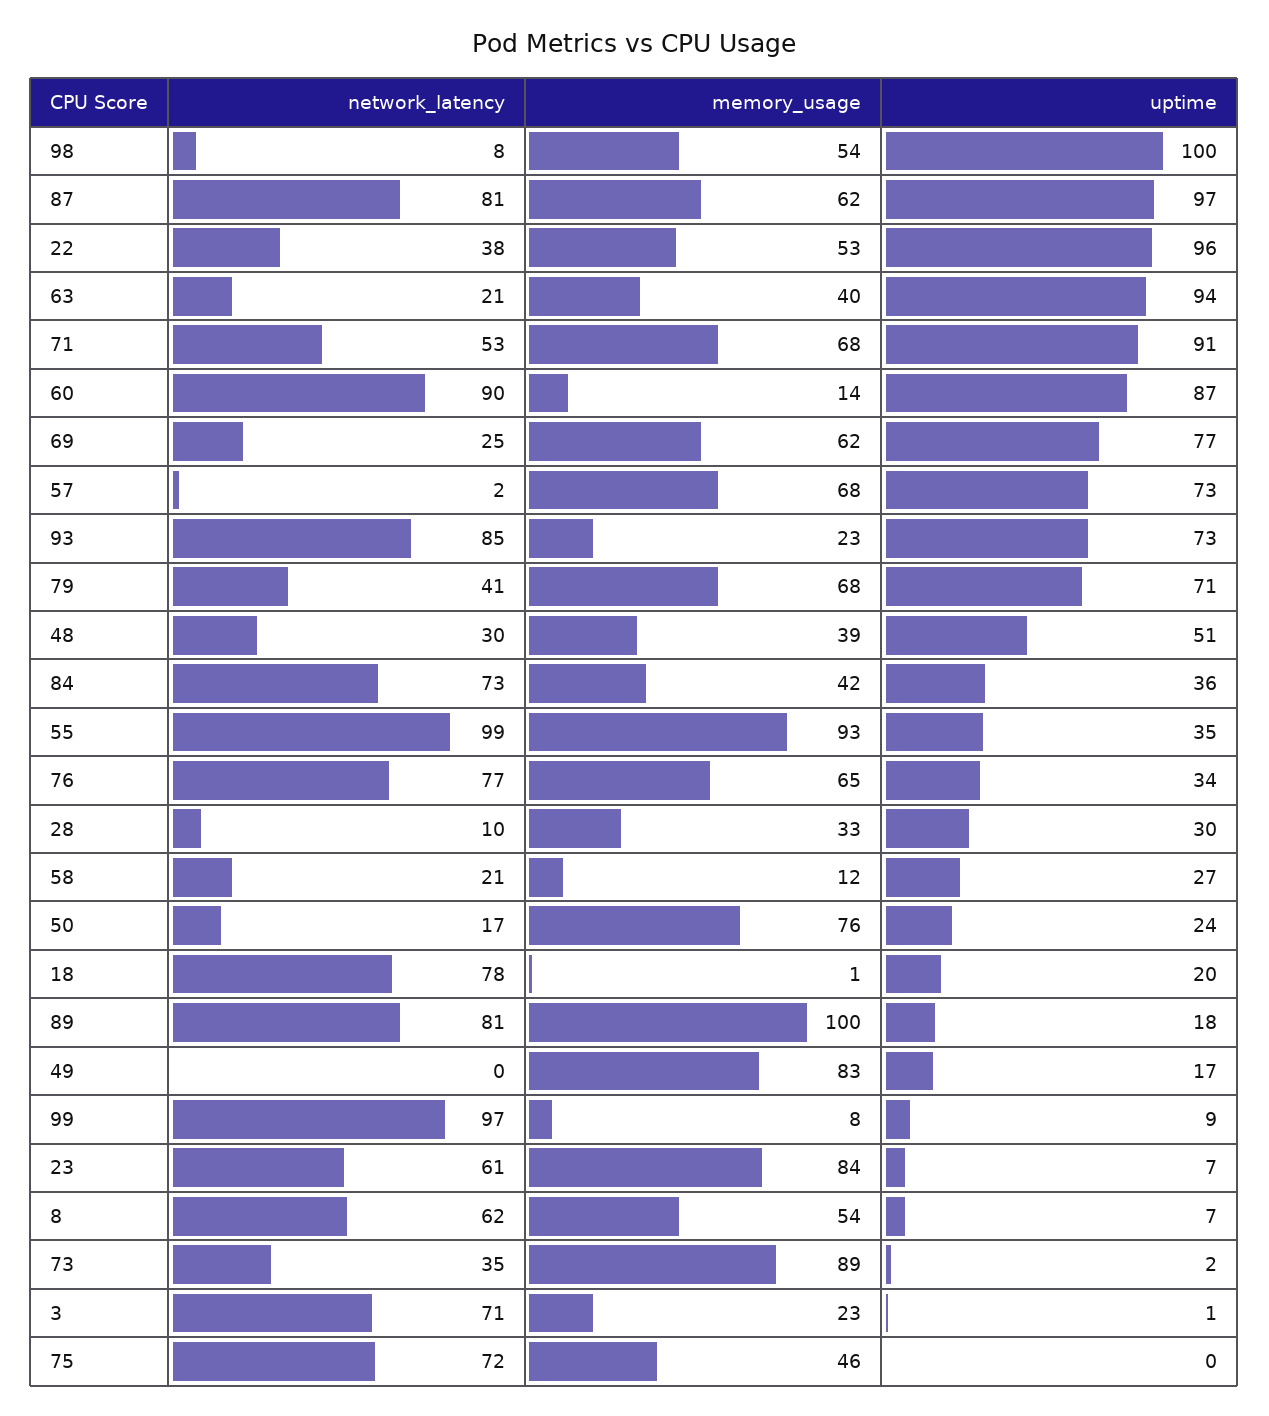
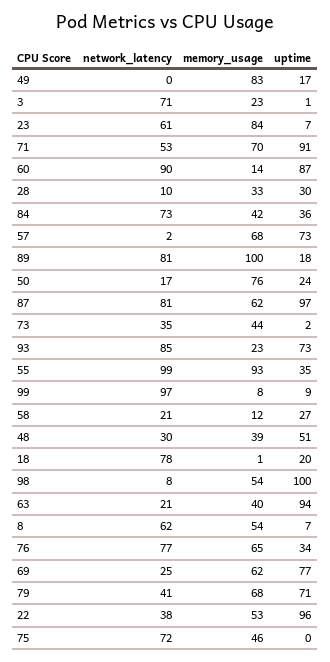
  {
    "network_latency": {
      "98": 8,
      "87": 81,
      "22": 38,
      "63": 21,
      "71": 53,
      "60": 90,
      "69": 25,
      "57": 2,
      "93": 85,
      "79": 41,
      "48": 30,
      "84": 73,
      "55": 99,
      "76": 77,
      "28": 10,
      "58": 21,
      "50": 17,
      "18": 78,
      "89": 81,
      "49": 0,
      "99": 97,
      "23": 61,
      "8": 62,
      "73": 35,
      "3": 71,
      "75": 72
    },
    "memory_usage": {
      "98": 54,
      "87": 62,
      "22": 53,
      "63": 40,
-     "71": 68,
+     "71": 70,
      "60": 14,
      "69": 62,
      "57": 68,
      "93": 23,
      "79": 68,
      "48": 39,
      "84": 42,
      "55": 93,
      "76": 65,
      "28": 33,
      "58": 12,
      "50": 76,
      "18": 1,
      "89": 100,
      "49": 83,
      "99": 8,
      "23": 84,
      "8": 54,
-     "73": 89,
+     "73": 44,
      "3": 23,
      "75": 46
    },
    "uptime": {
      "98": 100,
      "87": 97,
      "22": 96,
      "63": 94,
      "71": 91,
      "60": 87,
      "69": 77,
      "57": 73,
      "93": 73,
      "79": 71,
      "48": 51,
      "84": 36,
      "55": 35,
      "76": 34,
      "28": 30,
      "58": 27,
      "50": 24,
      "18": 20,
      "89": 18,
      "49": 17,
      "99": 9,
      "23": 7,
      "8": 7,
      "73": 2,
      "3": 1,
      "75": 0
    }
  }

